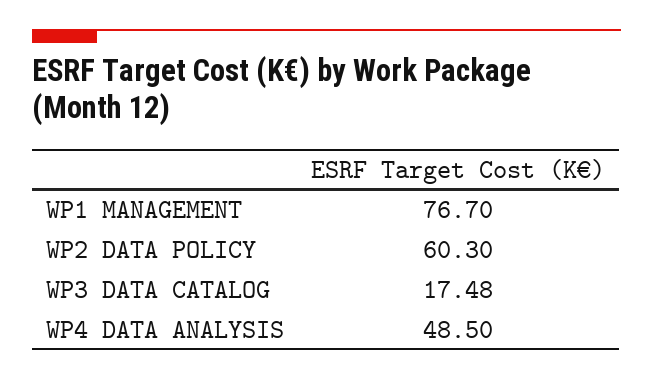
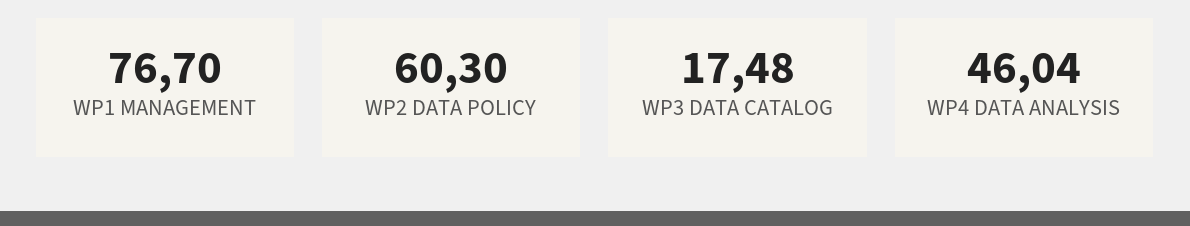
  {
    "WP1 MANAGEMENT": 76.7,
    "WP2 DATA POLICY": 60.3,
    "WP3 DATA CATALOG": 17.48,
-   "WP4 DATA ANALYSIS": 48.5
+   "WP4 DATA ANALYSIS": 46.04
  }

